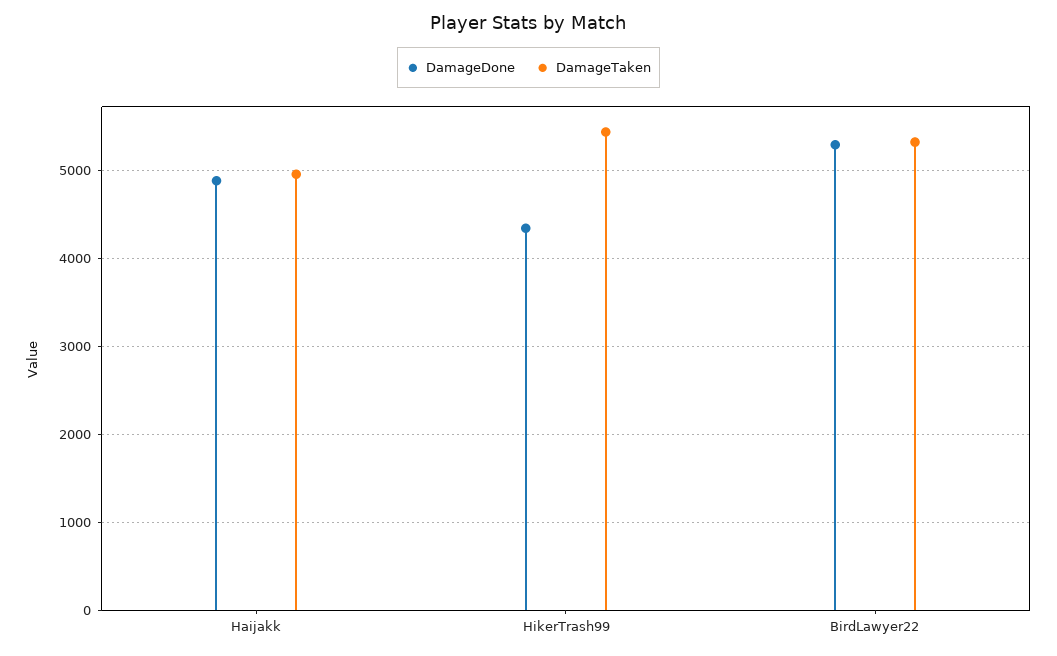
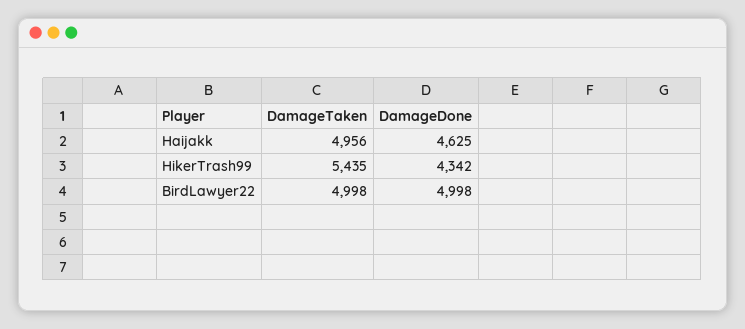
  {
    "DamageDone": {
-     "Haijakk": 4900,
+     "Haijakk": 4625,
      "HikerTrash99": 4342,
-     "BirdLawyer22": 5300
+     "BirdLawyer22": 4998
    },
    "DamageTaken": {
      "Haijakk": 4956,
      "HikerTrash99": 5435,
-     "BirdLawyer22": 5300
+     "BirdLawyer22": 4998
    }
  }

